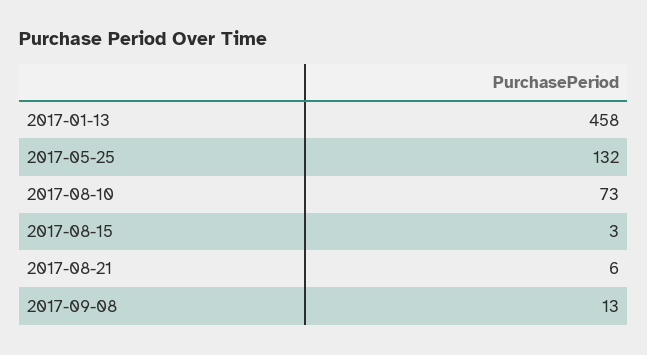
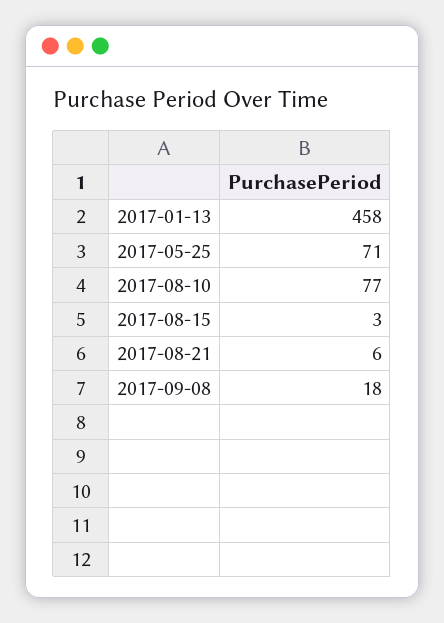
  {
    "2017-01-13": 458,
-   "2017-05-25": 132,
+   "2017-05-25": 71,
-   "2017-08-10": 73,
+   "2017-08-10": 77,
    "2017-08-15": 3,
    "2017-08-21": 6,
-   "2017-09-08": 13
+   "2017-09-08": 18
  }

